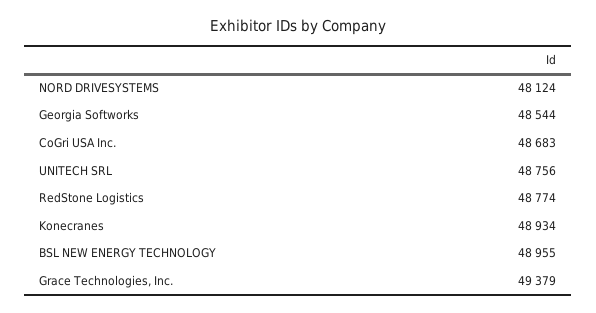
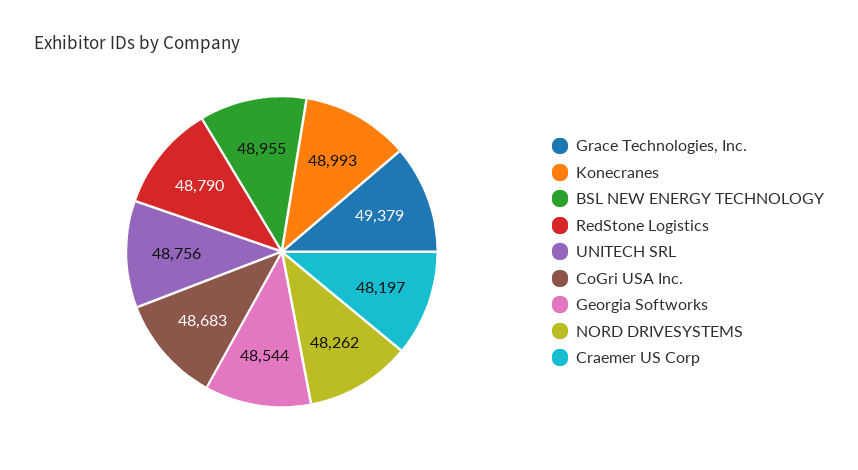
  {
-   "NORD DRIVESYSTEMS": 48124,
+   "NORD DRIVESYSTEMS": 48262,
    "Georgia Softworks": 48544,
    "CoGri USA Inc.": 48683,
    "UNITECH SRL": 48756,
-   "RedStone Logistics": 48774,
+   "RedStone Logistics": 48790,
-   "Konecranes": 48934,
+   "Konecranes": 48993,
    "BSL NEW ENERGY TECHNOLOGY": 48955,
-   "Grace Technologies, Inc.": 49379
+   "Grace Technologies, Inc.": 49379,
+   "Craemer US Corp": 48197
  }

